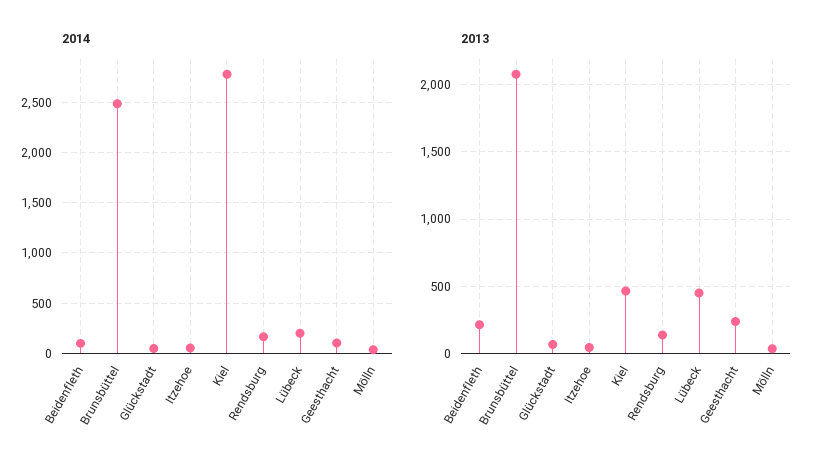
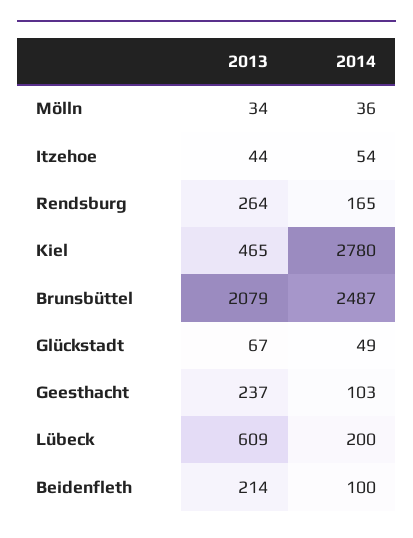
  {
    "2014": {
      "Beidenfleth": 100,
      "Brunsbüttel": 2487,
      "Glückstadt": 49,
      "Itzehoe": 54,
      "Kiel": 2780,
      "Rendsburg": 165,
      "Lübeck": 200,
      "Geesthacht": 103,
      "Mölln": 36
    },
    "2013": {
      "Beidenfleth": 214,
      "Brunsbüttel": 2079,
      "Glückstadt": 67,
      "Itzehoe": 44,
      "Kiel": 465,
-     "Rendsburg": 150,
+     "Rendsburg": 264,
-     "Lübeck": 450,
+     "Lübeck": 609,
      "Geesthacht": 237,
      "Mölln": 34
    }
  }

